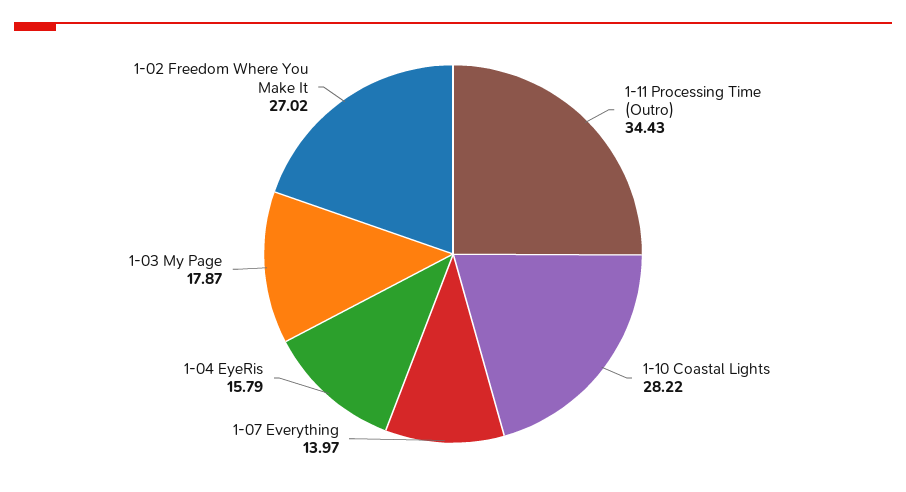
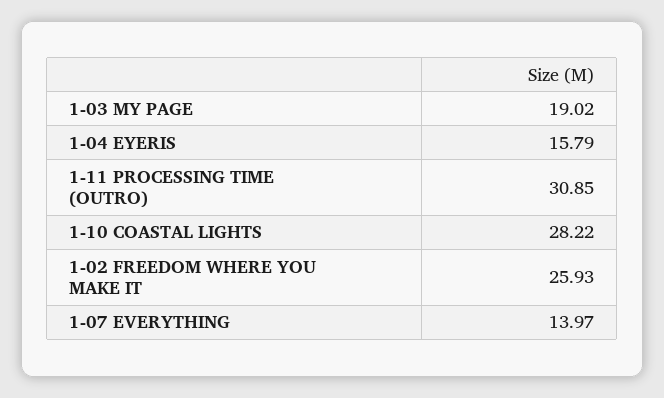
  {
-   "1-11 Processing Time (Outro)": 34.43,
+   "1-11 Processing Time (Outro)": 30.85,
    "1-10 Coastal Lights": 28.22,
    "1-07 Everything": 13.97,
    "1-04 EyeRis": 15.79,
-   "1-03 My Page": 17.87,
+   "1-03 My Page": 19.02,
-   "1-02 Freedom Where You Make It": 27.02
+   "1-02 Freedom Where You Make It": 25.93
  }

